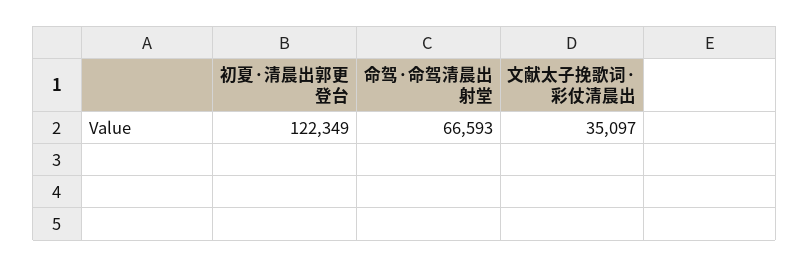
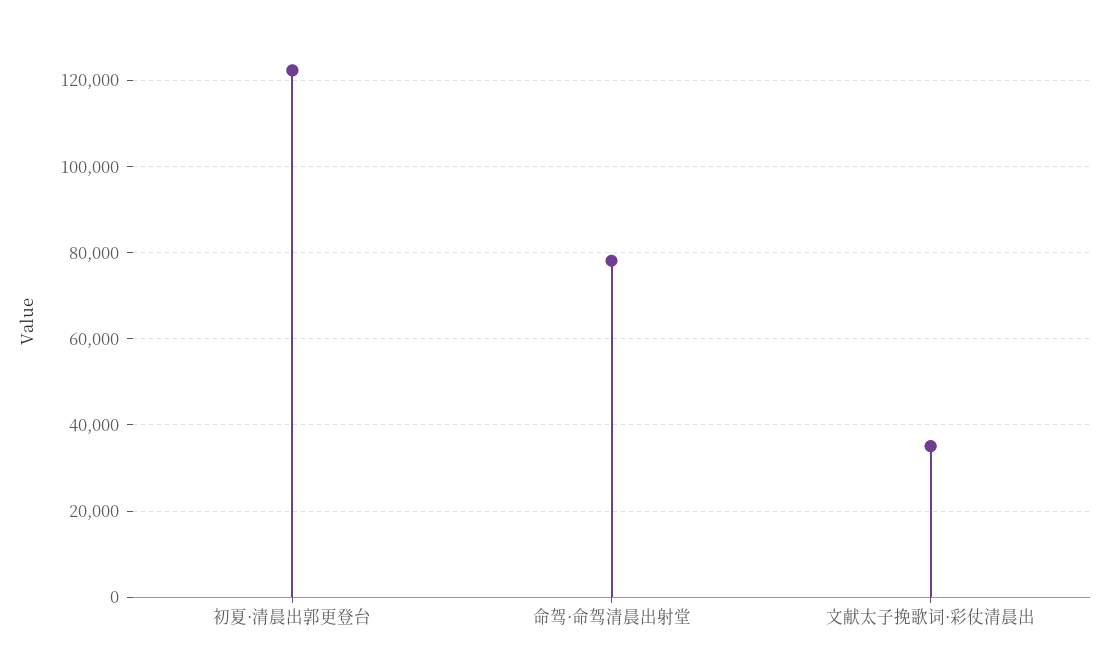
  {
    "初夏·清晨出郭更登台": 122349,
-   "命驾·命驾清晨出射堂": 66593,
+   "命驾·命驾清晨出射堂": 78000,
    "文献太子挽歌词·彩仗清晨出": 35097
  }

